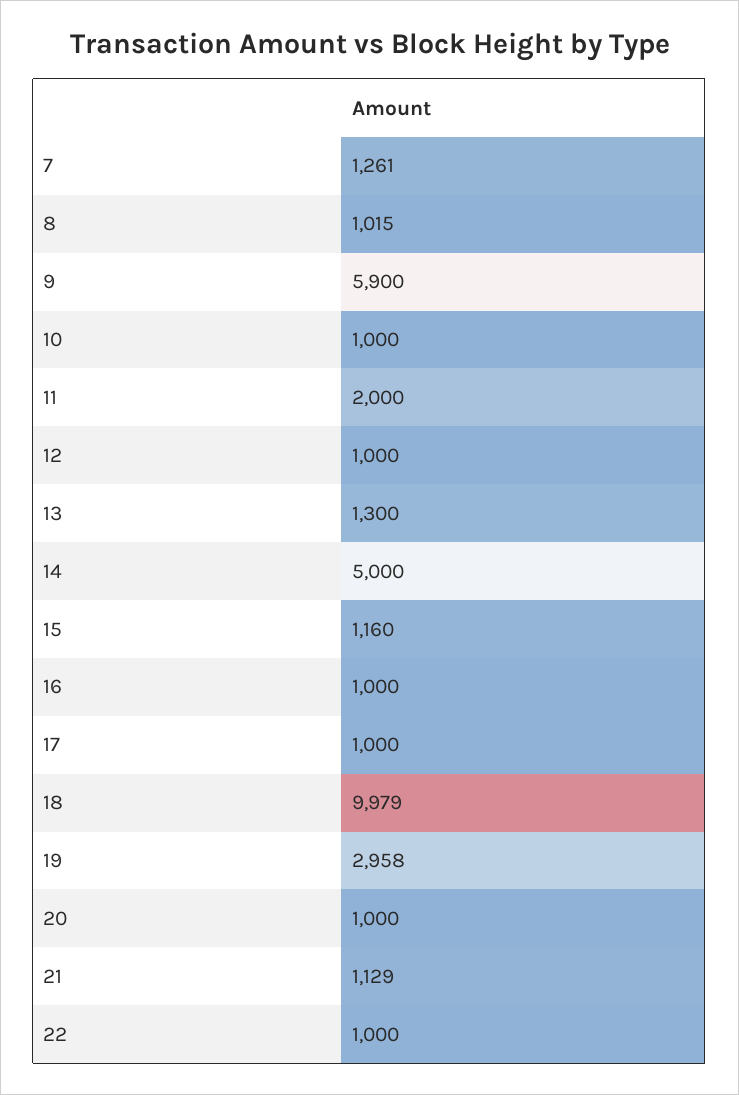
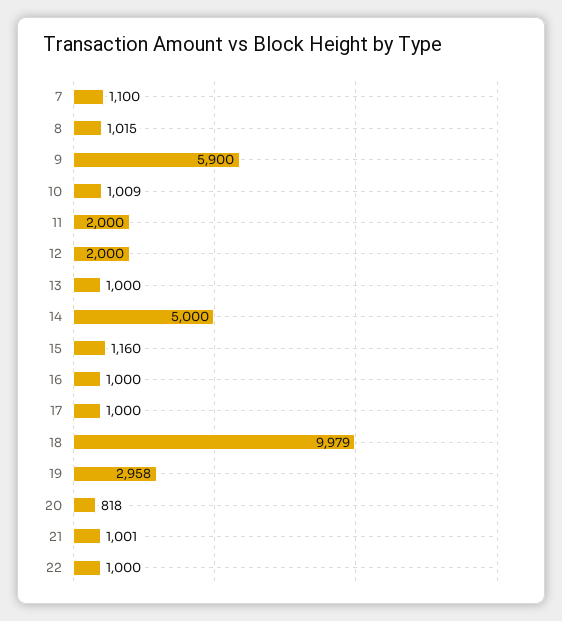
  {
-   "7": 1261,
+   "7": 1100,
    "8": 1015,
    "9": 5900,
-   "10": 1000,
+   "10": 1009,
    "11": 2000,
-   "12": 1000,
+   "12": 2000,
-   "13": 1300,
+   "13": 1000,
    "14": 5000,
    "15": 1160,
    "16": 1000,
    "17": 1000,
    "18": 9979,
    "19": 2958,
-   "20": 1000,
+   "20": 818,
-   "21": 1129,
+   "21": 1001,
    "22": 1000
  }

